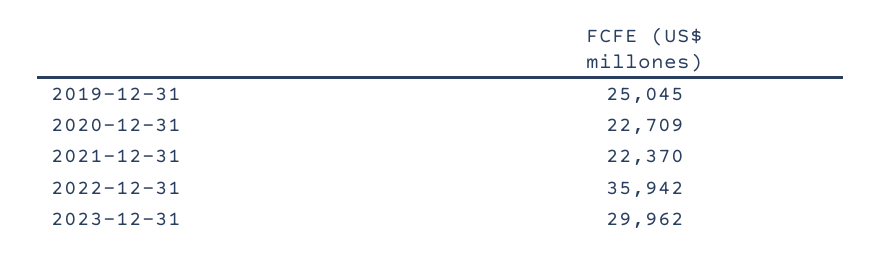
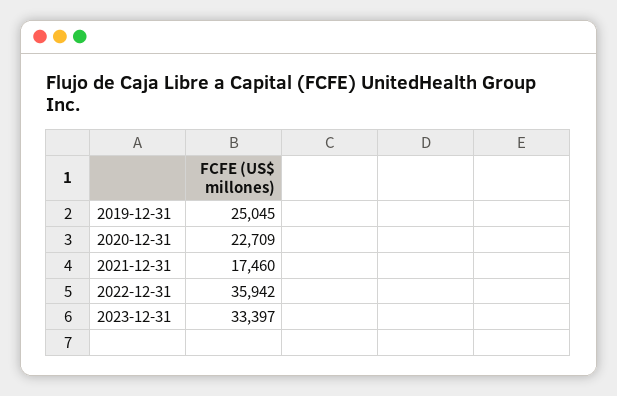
  {
    "2019-12-31": 25045,
    "2020-12-31": 22709,
-   "2021-12-31": 22370,
+   "2021-12-31": 17460,
    "2022-12-31": 35942,
-   "2023-12-31": 29962
+   "2023-12-31": 33397
  }

